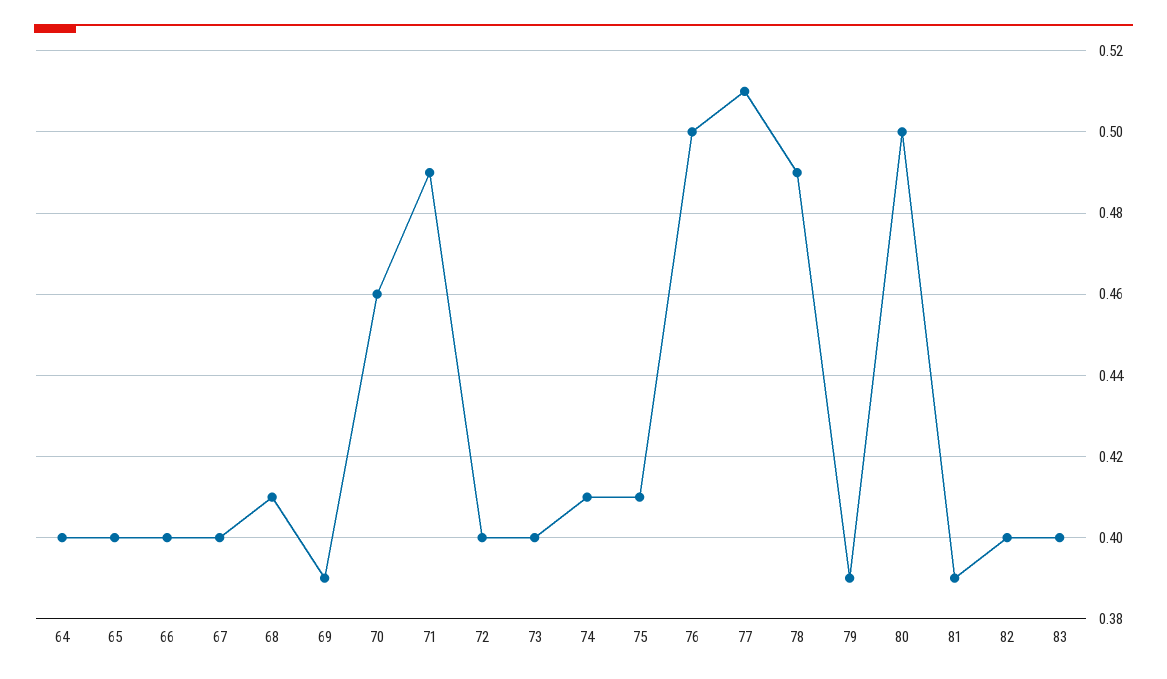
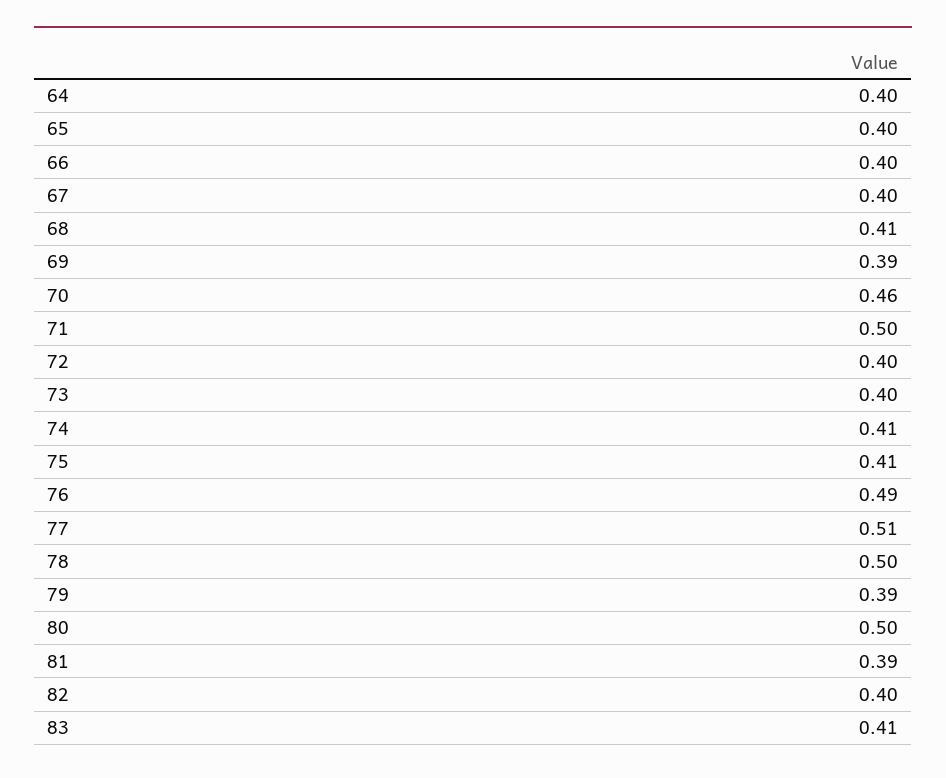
  {
    "64": 0.4,
    "65": 0.4,
    "66": 0.4,
    "67": 0.4,
    "68": 0.41,
    "69": 0.39,
    "70": 0.46,
-   "71": 0.49,
+   "71": 0.5,
    "72": 0.4,
    "73": 0.4,
    "74": 0.41,
    "75": 0.41,
-   "76": 0.5,
+   "76": 0.49,
    "77": 0.51,
-   "78": 0.49,
+   "78": 0.5,
    "79": 0.39,
    "80": 0.5,
    "81": 0.39,
    "82": 0.4,
-   "83": 0.4
+   "83": 0.41
  }

